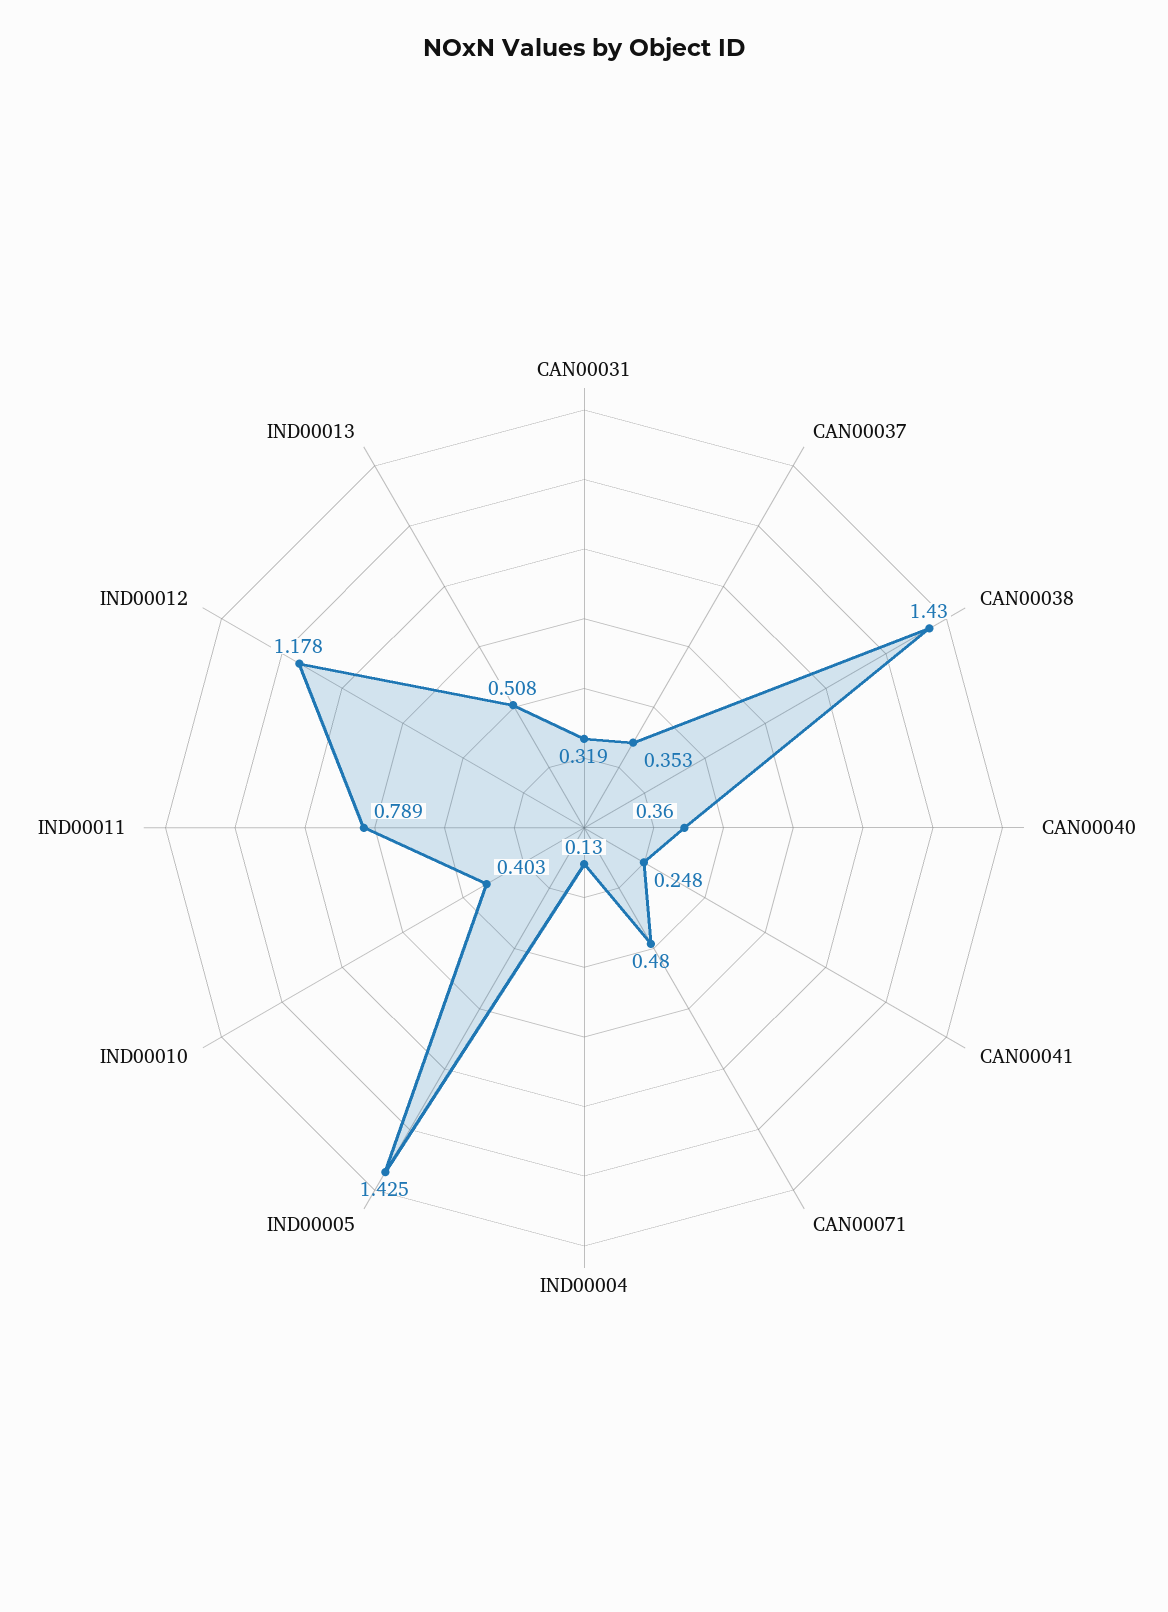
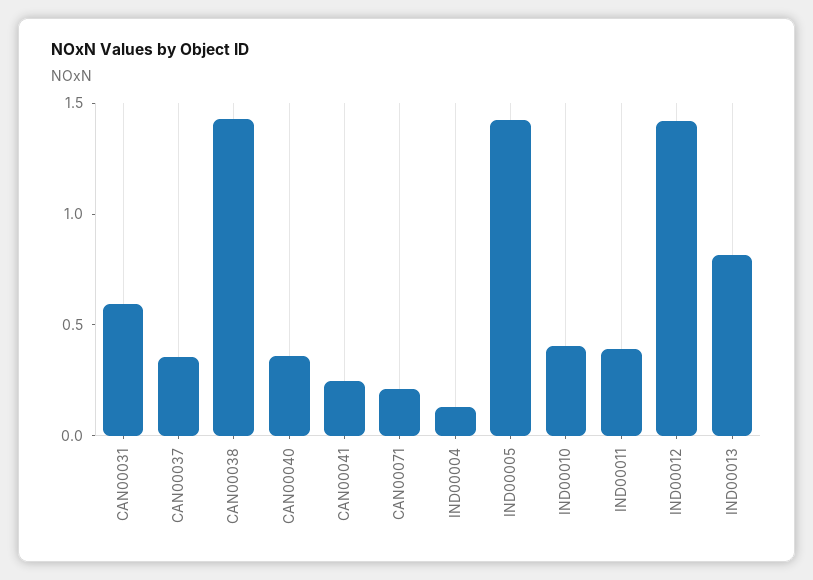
  {
-   "CAN00031": 0.319,
+   "CAN00031": 0.6,
    "CAN00037": 0.353,
    "CAN00038": 1.43,
    "CAN00040": 0.36,
    "CAN00041": 0.248,
-   "CAN00071": 0.48,
+   "CAN00071": 0.2,
    "IND00004": 0.13,
    "IND00005": 1.425,
    "IND00010": 0.403,
-   "IND00011": 0.789,
+   "IND00011": 0.4,
-   "IND00012": 1.178,
+   "IND00012": 1.4,
-   "IND00013": 0.508
+   "IND00013": 0.8
  }

